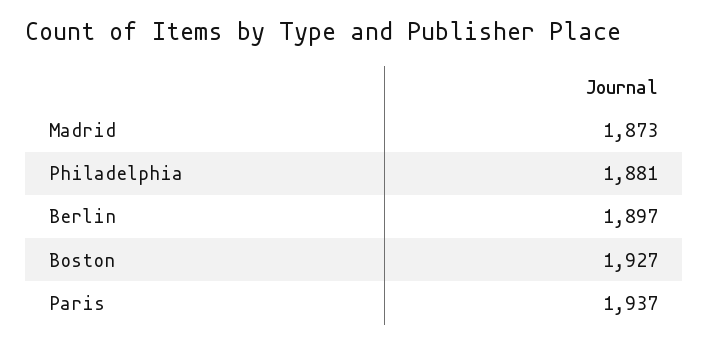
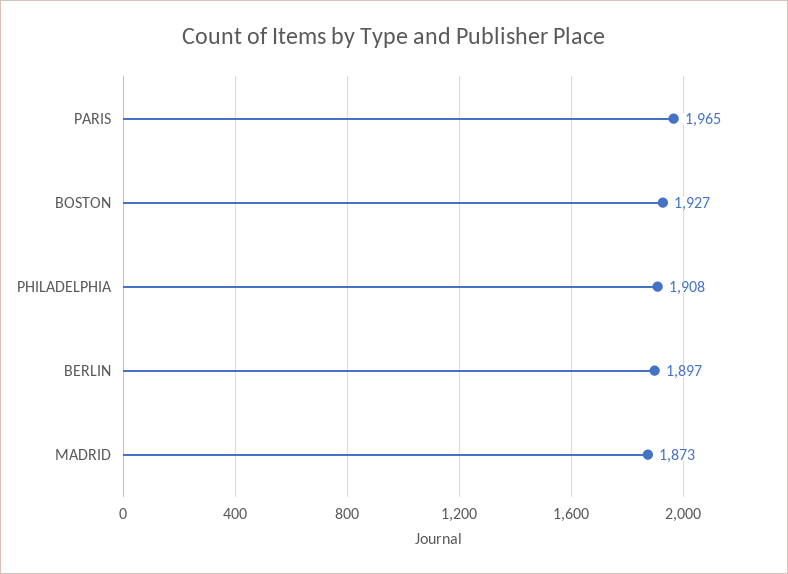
  {
    "Madrid": 1873,
-   "Philadelphia": 1881,
+   "Philadelphia": 1908,
    "Berlin": 1897,
    "Boston": 1927,
-   "Paris": 1937
+   "Paris": 1965
  }

